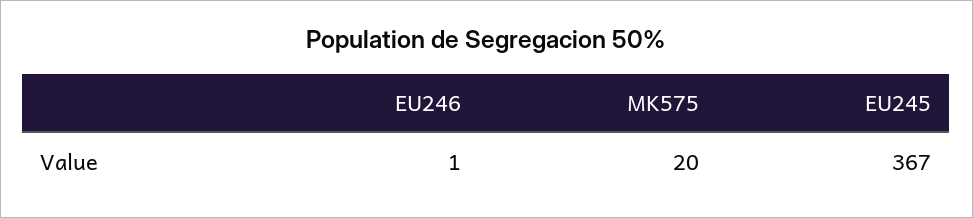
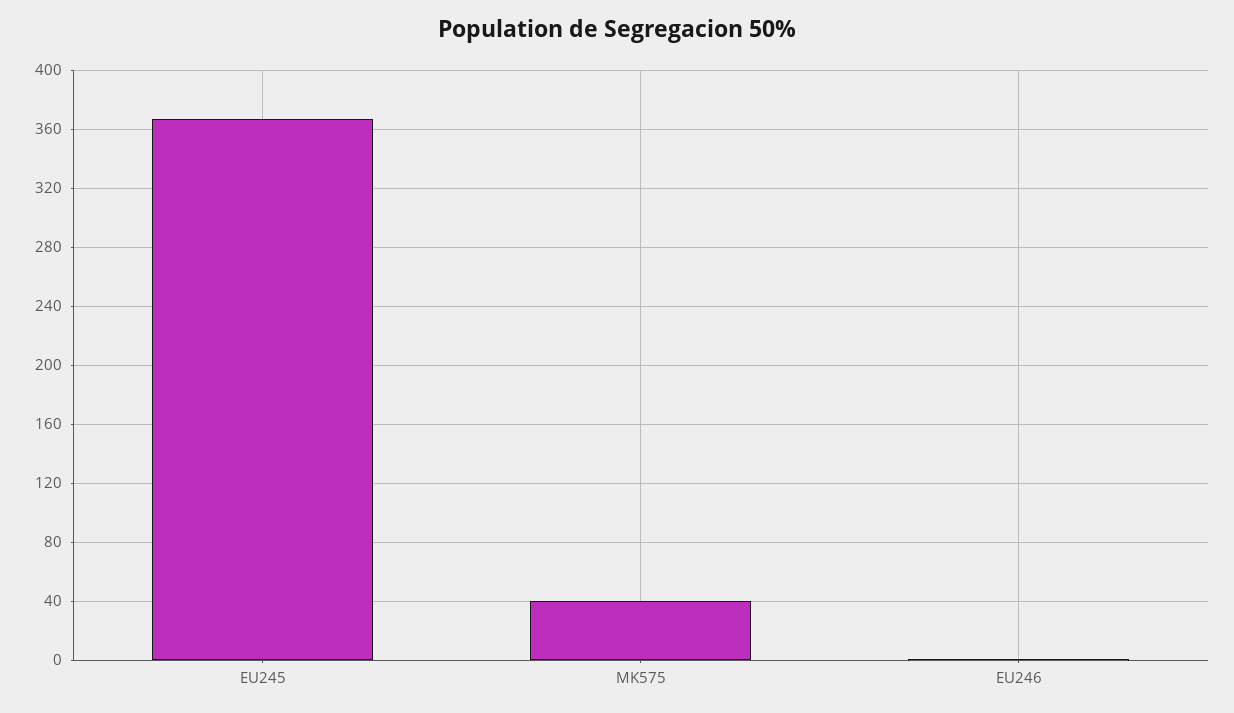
  {
    "EU246": 1,
-   "MK575": 20,
+   "MK575": 40,
    "EU245": 367
  }

